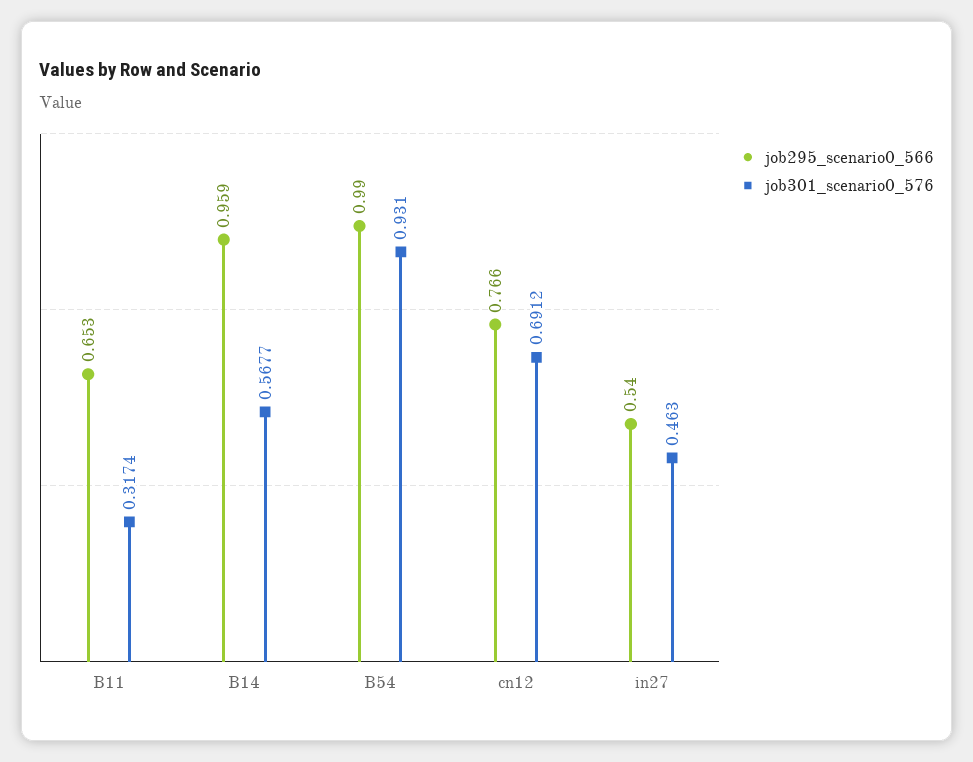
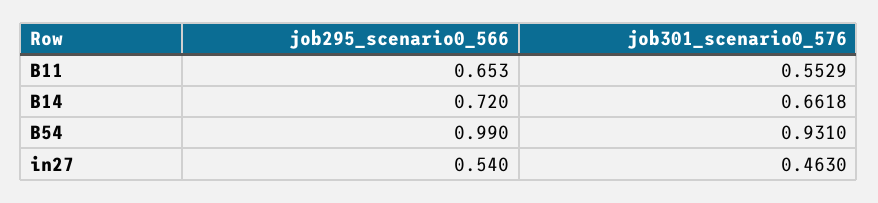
  {
    "job295_scenario0_566": {
      "B11": 0.653,
-     "B14": 0.959,
+     "B14": 0.72,
      "B54": 0.99,
-     "cn12": 0.766,
      "in27": 0.54
    },
    "job301_scenario0_576": {
-     "B11": 0.3174,
+     "B11": 0.5529,
-     "B14": 0.5677,
+     "B14": 0.6618,
      "B54": 0.931,
-     "cn12": 0.6912,
      "in27": 0.463
    }
  }

